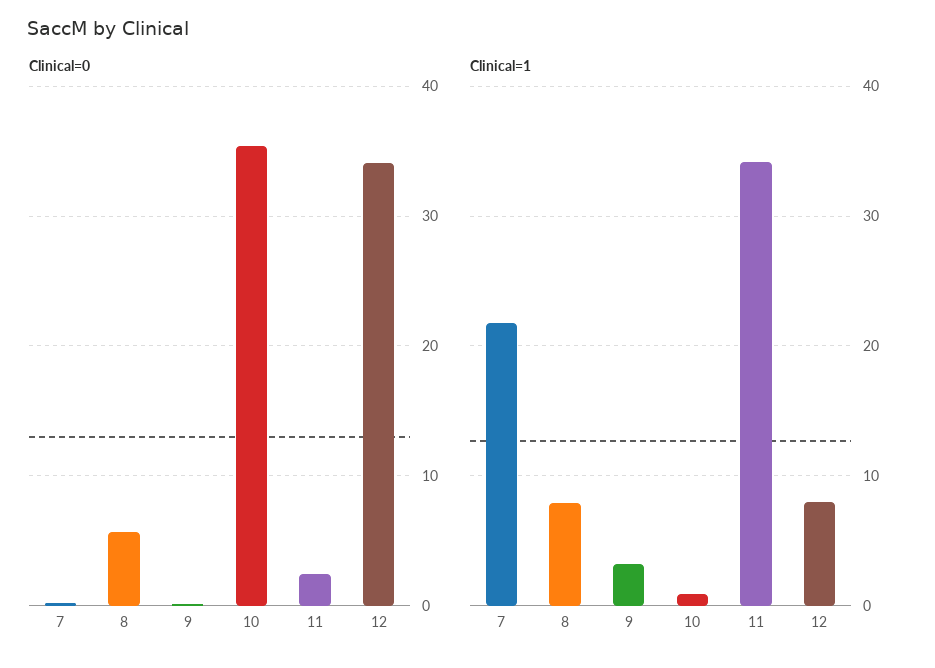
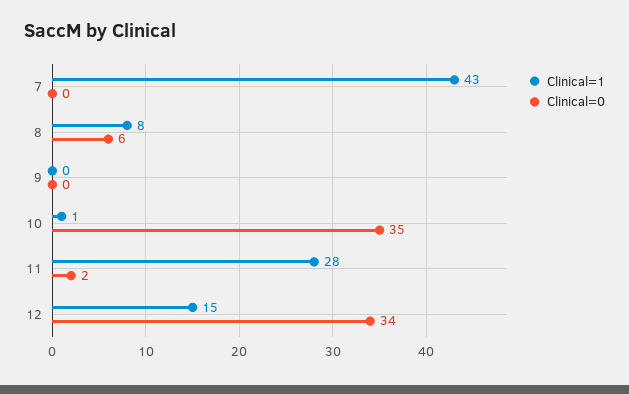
  {
    "Clinical=0": {
      "7": 0,
      "8": 6,
      "9": 0,
      "10": 35,
      "11": 2,
      "12": 34
    },
    "Clinical=1": {
-     "7": 22,
+     "7": 43,
      "8": 8,
-     "9": 3,
+     "9": 0,
      "10": 1,
-     "11": 34,
+     "11": 28,
-     "12": 8
+     "12": 15
    }
  }

